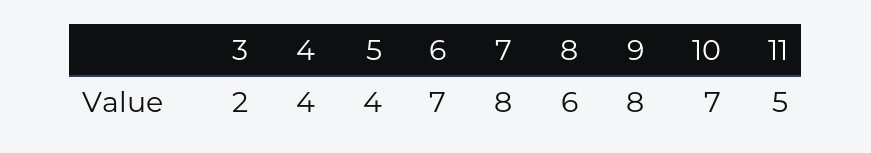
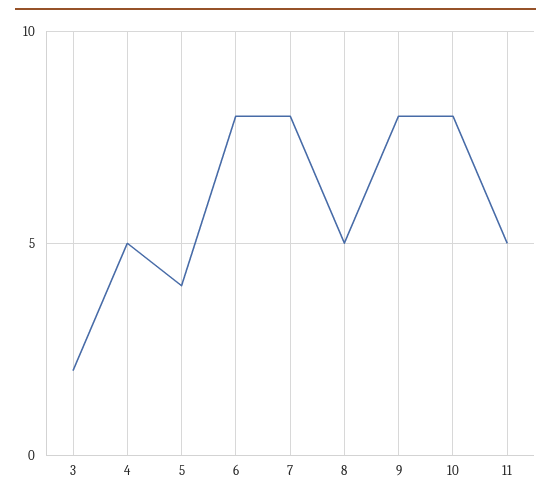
  {
    "3": 2,
-   "4": 4,
+   "4": 5,
    "5": 4,
-   "6": 7,
+   "6": 8,
    "7": 8,
-   "8": 6,
+   "8": 5,
    "9": 8,
-   "10": 7,
+   "10": 8,
    "11": 5
  }

